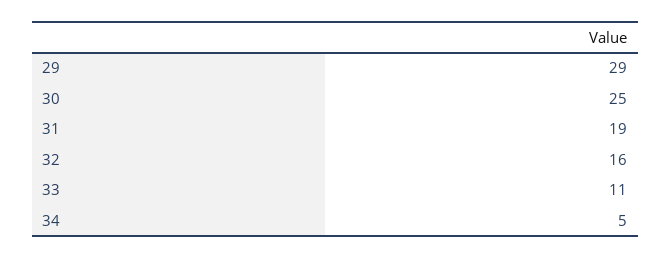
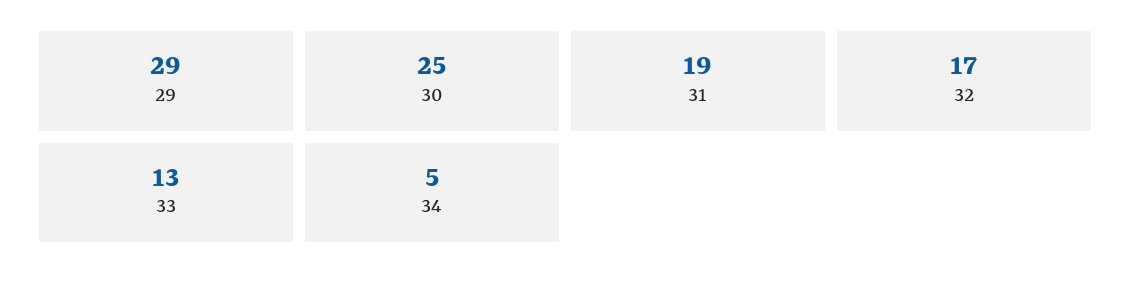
  {
    "29": 29,
    "30": 25,
    "31": 19,
-   "32": 16,
+   "32": 17,
-   "33": 11,
+   "33": 13,
    "34": 5
  }

